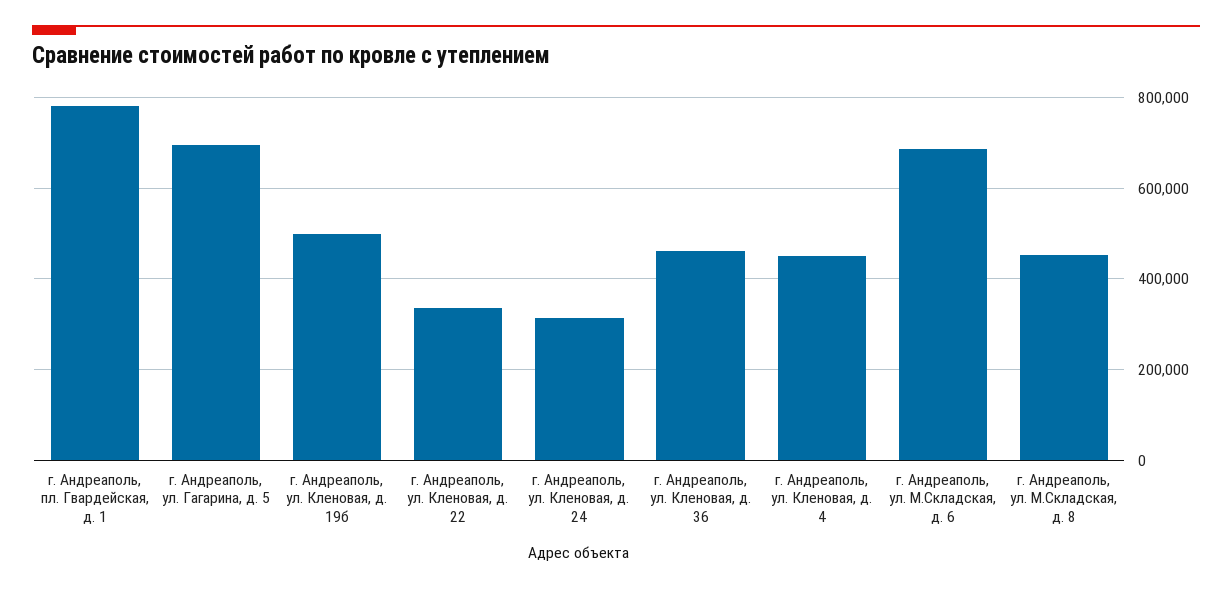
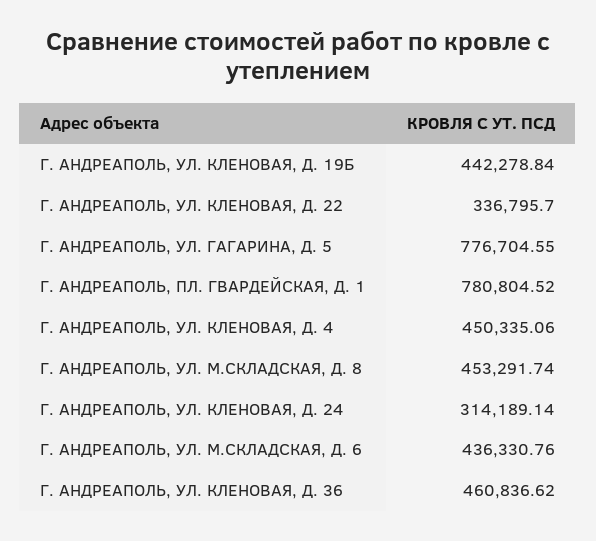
  {
    "г. Андреаполь, пл. Гвардейская, д. 1": 780804.52,
-   "г. Андреаполь, ул. Гагарина, д. 5": 700000,
+   "г. Андреаполь, ул. Гагарина, д. 5": 776704.55,
-   "г. Андреаполь, ул. Кленовая, д. 19б": 500000,
+   "г. Андреаполь, ул. Кленовая, д. 19б": 442278.84,
    "г. Андреаполь, ул. Кленовая, д. 22": 336795.7,
    "г. Андреаполь, ул. Кленовая, д. 24": 314189.14,
    "г. Андреаполь, ул. Кленовая, д. 36": 460836.62,
    "г. Андреаполь, ул. Кленовая, д. 4": 450335.06,
-   "г. Андреаполь, ул. М.Складская, д. 6": 680000,
+   "г. Андреаполь, ул. М.Складская, д. 6": 436330.76,
    "г. Андреаполь, ул. М.Складская, д. 8": 453291.74
  }

